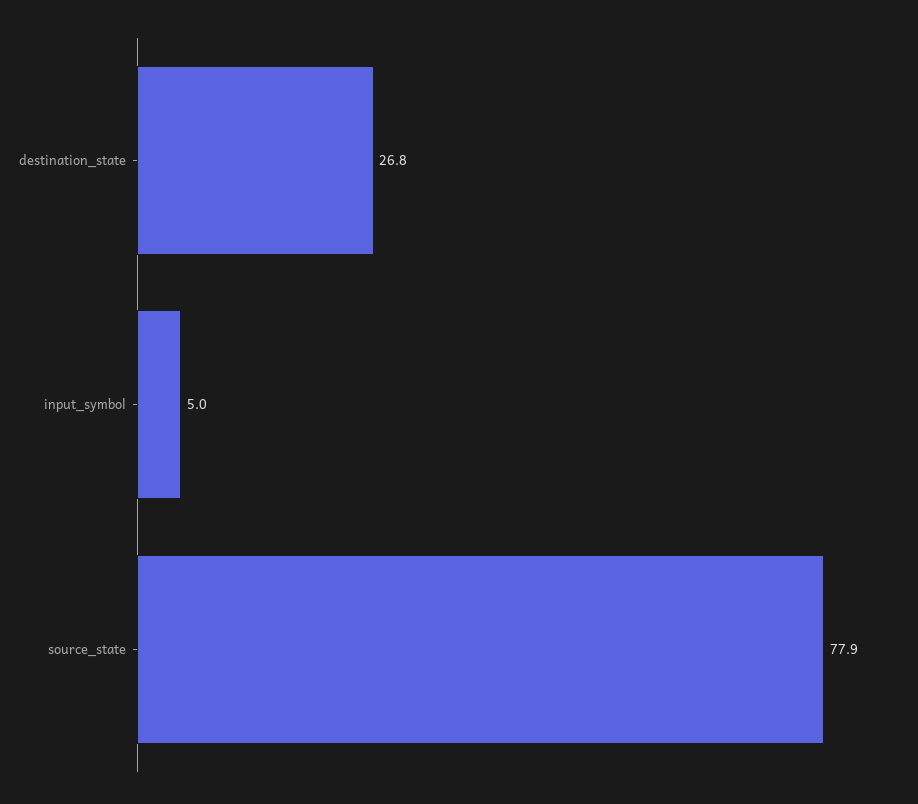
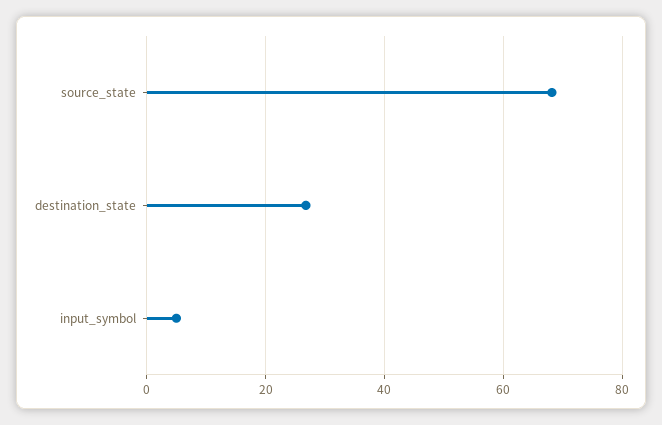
  {
    "destination_state": 26.8,
    "input_symbol": 5,
-   "source_state": 77.9
+   "source_state": 68
  }

